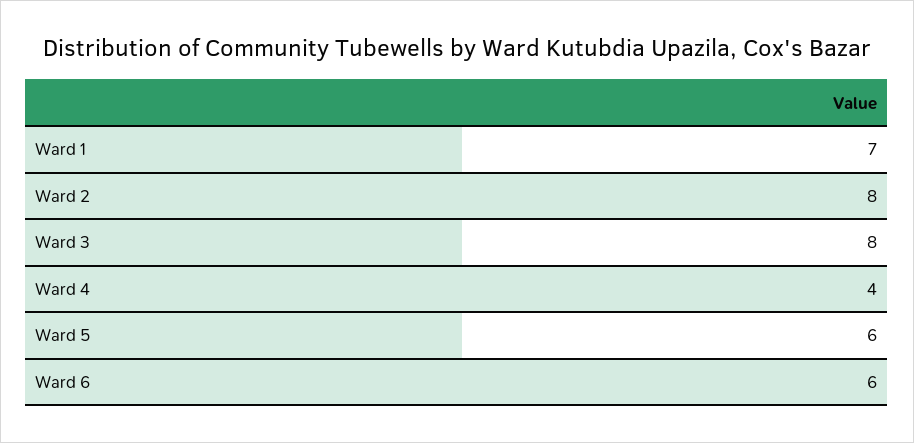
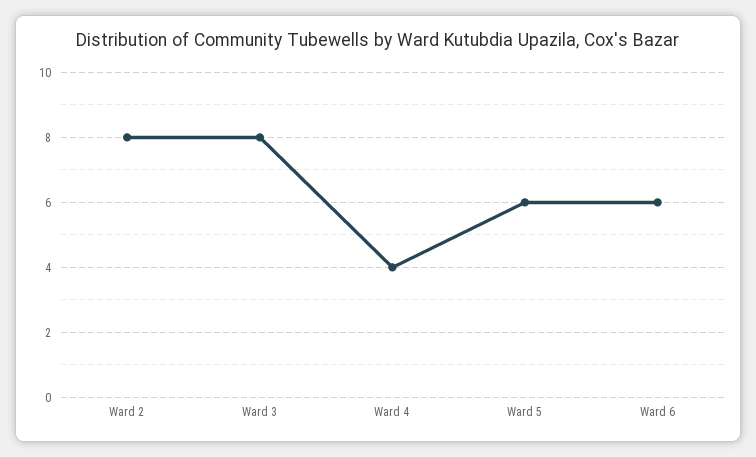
  {
-   "Ward 1": 7,
    "Ward 2": 8,
    "Ward 3": 8,
    "Ward 4": 4,
    "Ward 5": 6,
    "Ward 6": 6
  }

